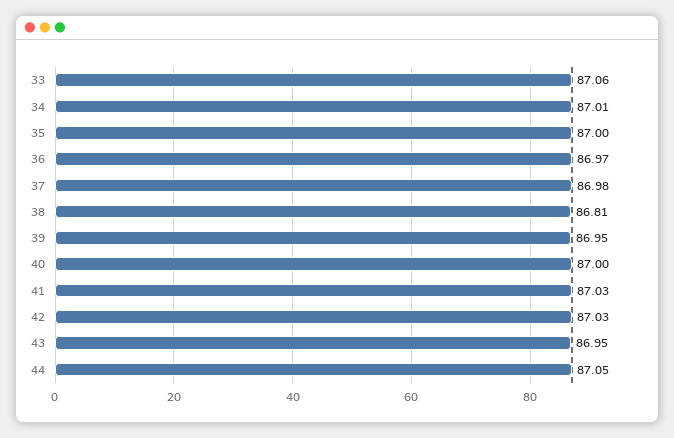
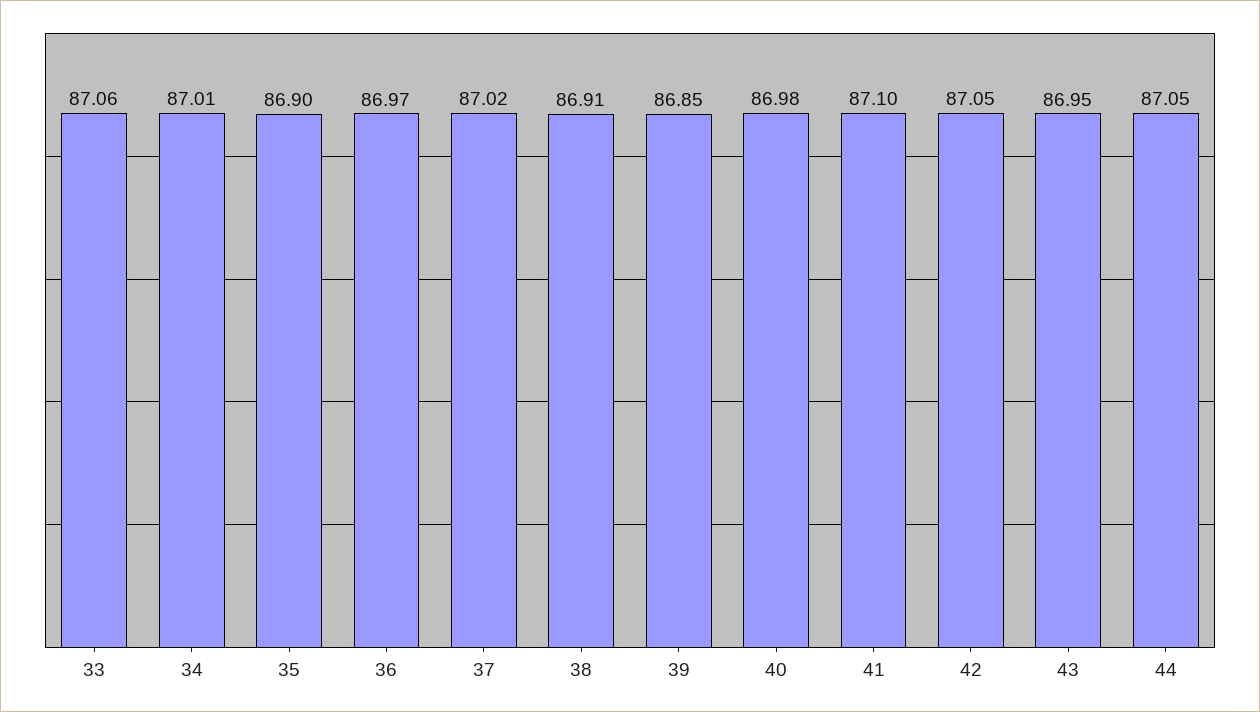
  {
    "33": 87.06,
    "34": 87.01,
-   "35": 87,
+   "35": 86.9,
    "36": 86.97,
-   "37": 86.98,
+   "37": 87.02,
-   "38": 86.81,
+   "38": 86.91,
-   "39": 86.95,
+   "39": 86.85,
-   "40": 87,
+   "40": 86.98,
-   "41": 87.03,
+   "41": 87.1,
-   "42": 87.03,
+   "42": 87.05,
    "43": 86.95,
    "44": 87.05
  }

